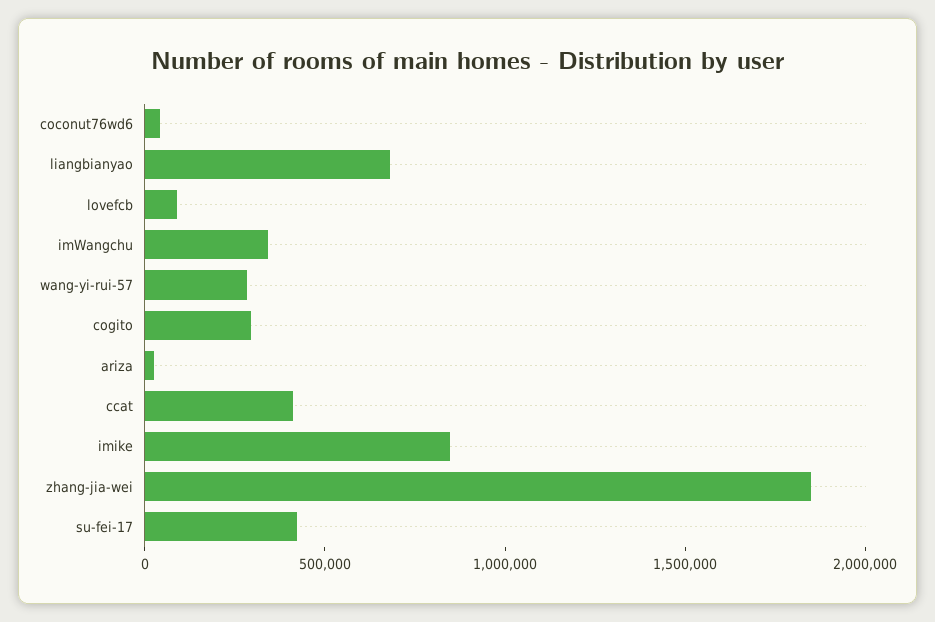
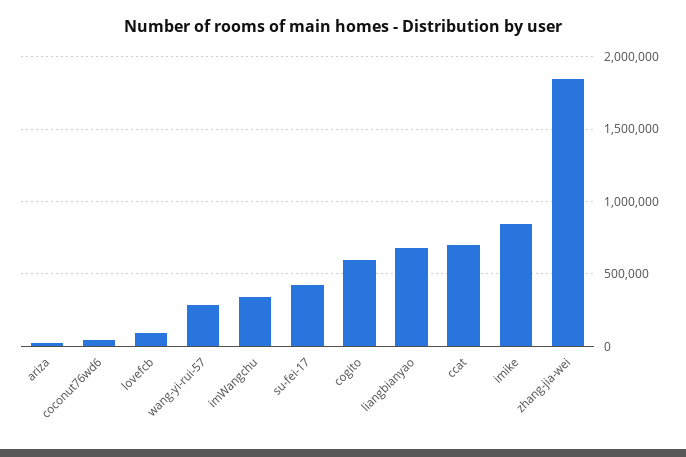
  {
    "coconut76wd6": 50000,
    "liangbianyao": 700000,
    "lovefcb": 100000,
    "imWangchu": 350000,
    "wang-yi-rui-57": 300000,
-   "cogito": 300000,
+   "cogito": 600000,
    "ariza": 50000,
-   "ccat": 400000,
+   "ccat": 700000,
    "imike": 850000,
    "zhang-jia-wei": 1850000,
    "su-fei-17": 400000
  }

